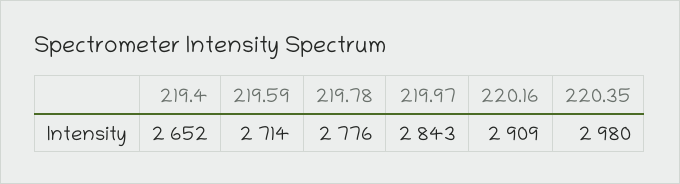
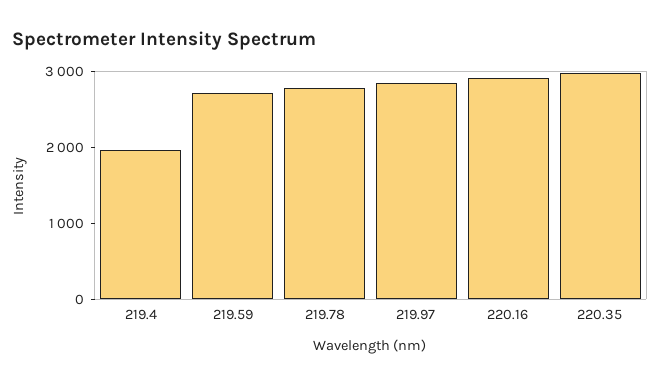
  {
-   "219.4": 2652,
+   "219.4": 2000,
    "219.59": 2714,
    "219.78": 2776,
    "219.97": 2843,
    "220.16": 2909,
    "220.35": 2980
  }

